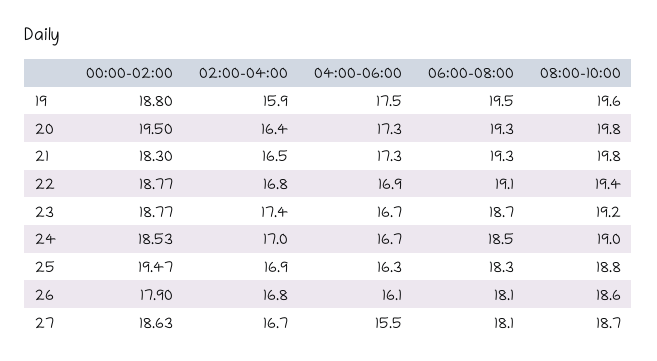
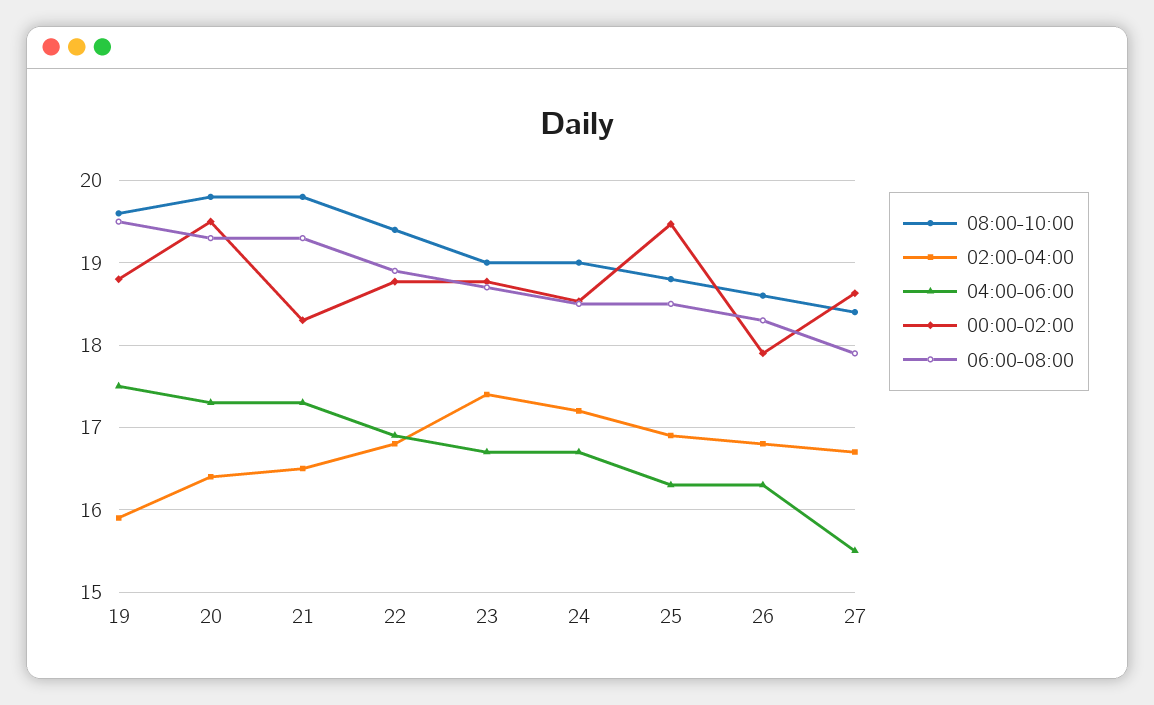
  {
    "00:00-02:00": {
      "19": 18.8,
      "20": 19.5,
      "21": 18.3,
      "22": 18.77,
      "23": 18.77,
      "24": 18.53,
      "25": 19.47,
      "26": 17.9,
      "27": 18.63
    },
    "02:00-04:00": {
      "19": 15.9,
      "20": 16.4,
      "21": 16.5,
      "22": 16.8,
      "23": 17.4,
-     "24": 17,
+     "24": 17.2,
      "25": 16.9,
      "26": 16.8,
      "27": 16.7
    },
    "04:00-06:00": {
      "19": 17.5,
      "20": 17.3,
      "21": 17.3,
      "22": 16.9,
      "23": 16.7,
      "24": 16.7,
      "25": 16.3,
-     "26": 16.1,
+     "26": 16.3,
      "27": 15.5
    },
    "06:00-08:00": {
      "19": 19.5,
      "20": 19.3,
      "21": 19.3,
-     "22": 19.1,
+     "22": 18.9,
      "23": 18.7,
      "24": 18.5,
-     "25": 18.3,
+     "25": 18.5,
-     "26": 18.1,
+     "26": 18.3,
-     "27": 18.1
+     "27": 17.9
    },
    "08:00-10:00": {
      "19": 19.6,
      "20": 19.8,
      "21": 19.8,
      "22": 19.4,
-     "23": 19.2,
+     "23": 19,
      "24": 19,
      "25": 18.8,
      "26": 18.6,
-     "27": 18.7
+     "27": 18.4
    }
  }

